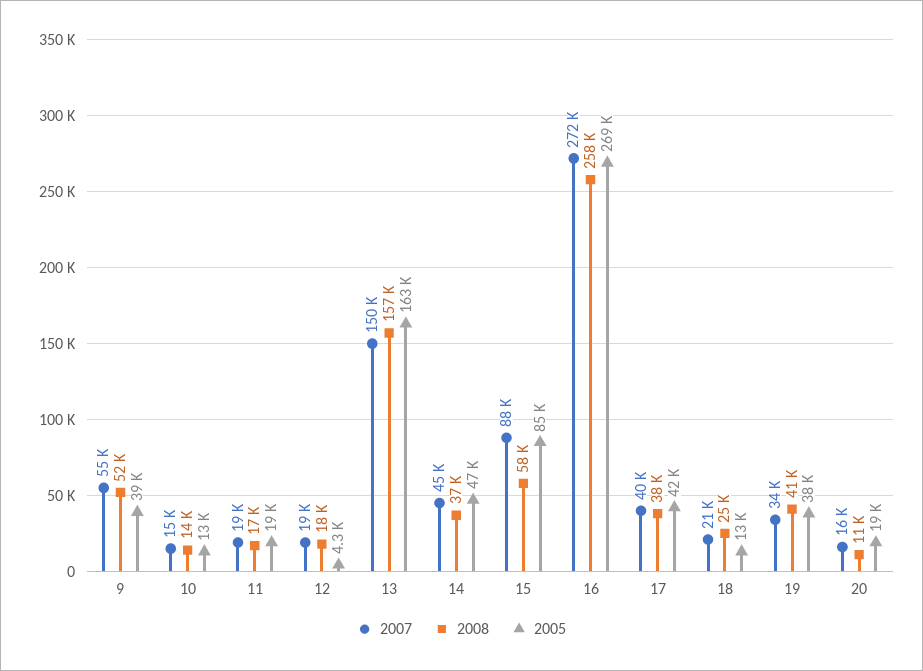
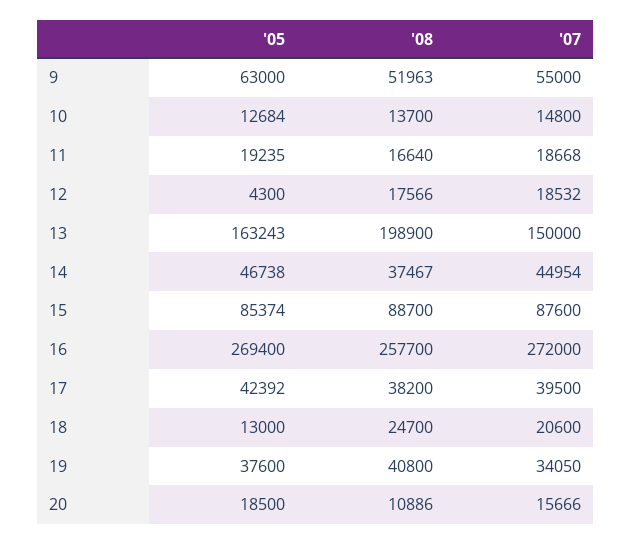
  {
    "2007": {
      "9": 55000,
      "10": 14800,
      "11": 18668,
      "12": 18532,
      "13": 150000,
      "14": 44954,
      "15": 87600,
      "16": 272000,
      "17": 39500,
      "18": 20600,
      "19": 34050,
      "20": 15666
    },
    "2008": {
      "9": 51963,
      "10": 13700,
      "11": 16640,
      "12": 17566,
-     "13": 157000,
+     "13": 198900,
      "14": 37467,
-     "15": 58000,
+     "15": 88700,
      "16": 257700,
      "17": 38200,
      "18": 24700,
      "19": 40800,
      "20": 10886
    },
    "2005": {
-     "9": 39000,
+     "9": 63000,
      "10": 12684,
      "11": 19235,
      "12": 4300,
      "13": 163243,
      "14": 46738,
      "15": 85374,
      "16": 269400,
      "17": 42392,
      "18": 13000,
      "19": 37600,
      "20": 18500
    }
  }

